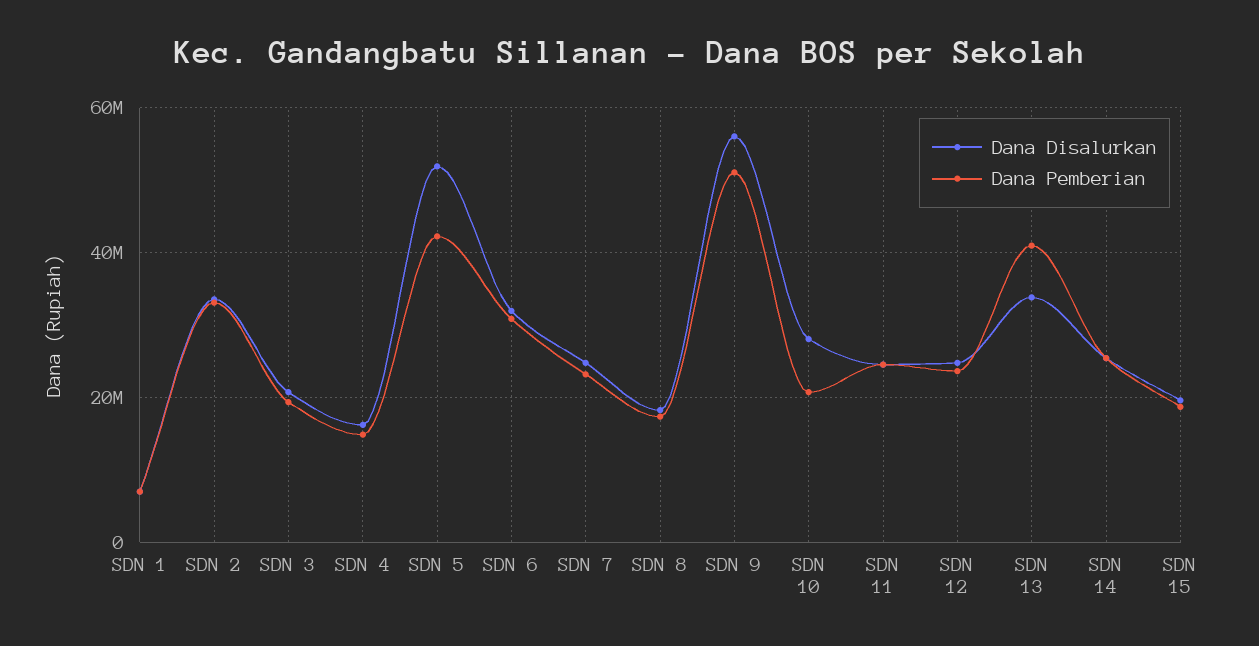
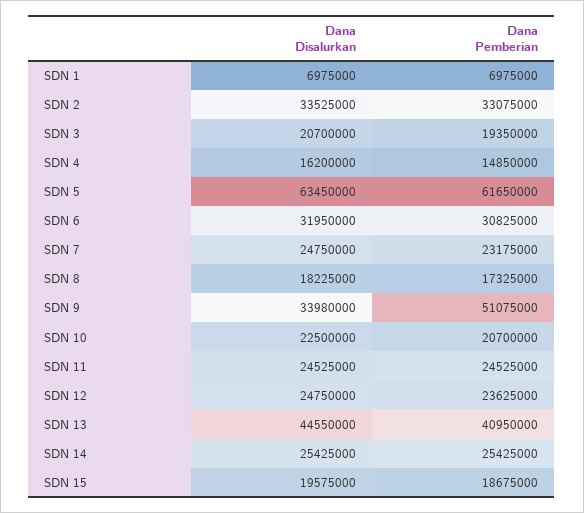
  {
    "Dana Disalurkan": {
      "SDN 1": 6975000,
      "SDN 2": 33525000,
      "SDN 3": 20700000,
      "SDN 4": 16200000,
-     "SDN 5": 52000000,
+     "SDN 5": 63450000,
      "SDN 6": 31950000,
      "SDN 7": 24750000,
      "SDN 8": 18225000,
-     "SDN 9": 56000000,
+     "SDN 9": 33980000,
-     "SDN 10": 28000000,
+     "SDN 10": 22500000,
      "SDN 11": 24525000,
      "SDN 12": 24750000,
-     "SDN 13": 34000000,
+     "SDN 13": 44550000,
      "SDN 14": 25425000,
      "SDN 15": 19575000
    },
    "Dana Pemberian": {
      "SDN 1": 6975000,
      "SDN 2": 33075000,
      "SDN 3": 19350000,
      "SDN 4": 14850000,
-     "SDN 5": 42000000,
+     "SDN 5": 61650000,
      "SDN 6": 30825000,
      "SDN 7": 23175000,
      "SDN 8": 17325000,
      "SDN 9": 51075000,
      "SDN 10": 20700000,
      "SDN 11": 24525000,
      "SDN 12": 23625000,
      "SDN 13": 40950000,
      "SDN 14": 25425000,
      "SDN 15": 18675000
    }
  }

